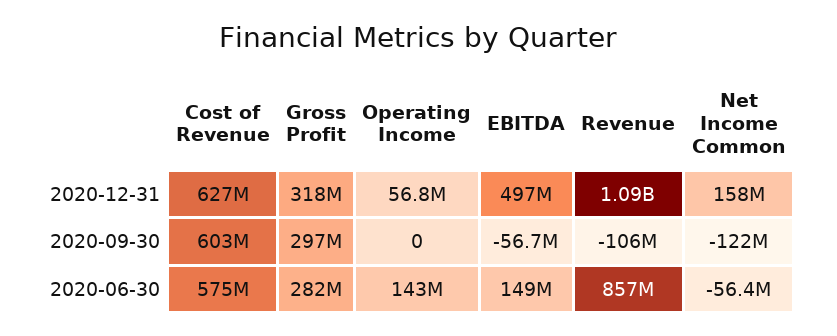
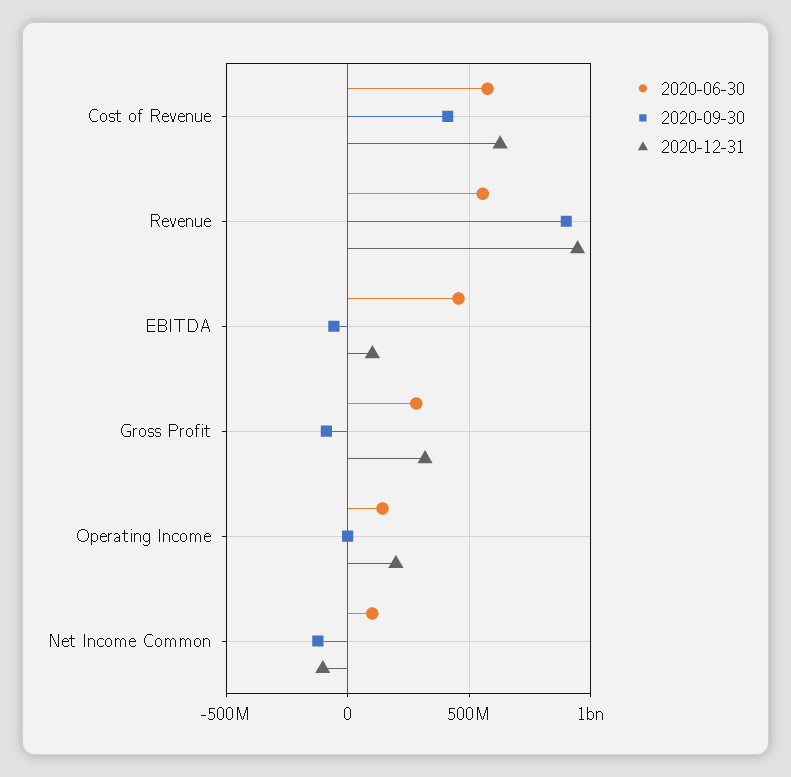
  {
    "2020-12-31": {
      "Cost of Revenue": 627000000,
      "Gross Profit": 318000000,
-     "Operating Income": 56800000,
+     "Operating Income": 200000000,
-     "EBITDA": 497000000,
+     "EBITDA": 100000000,
-     "Revenue": 1090000000,
+     "Revenue": 950000000,
-     "Net Income Common": 158000000
+     "Net Income Common": -100000000
    },
    "2020-09-30": {
-     "Cost of Revenue": 603000000,
+     "Cost of Revenue": 400000000,
-     "Gross Profit": 297000000,
+     "Gross Profit": -100000000,
      "Operating Income": 0,
      "EBITDA": -56700000,
-     "Revenue": -106000000,
+     "Revenue": 900000000,
      "Net Income Common": -122000000
    },
    "2020-06-30": {
      "Cost of Revenue": 575000000,
      "Gross Profit": 282000000,
      "Operating Income": 143000000,
-     "EBITDA": 149000000,
+     "EBITDA": 450000000,
-     "Revenue": 857000000,
+     "Revenue": 550000000,
-     "Net Income Common": -56400000
+     "Net Income Common": 100000000
    }
  }

